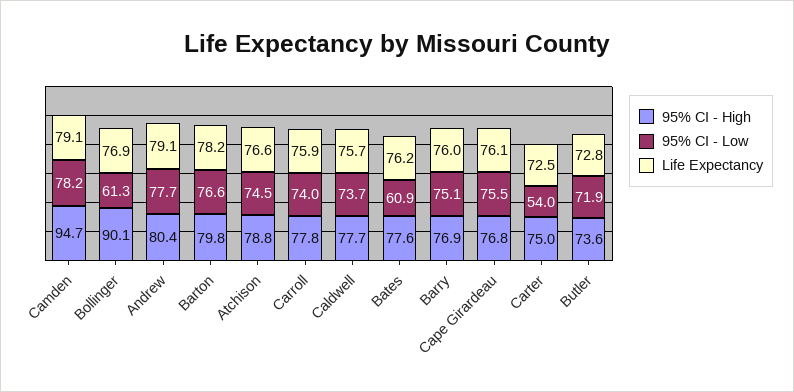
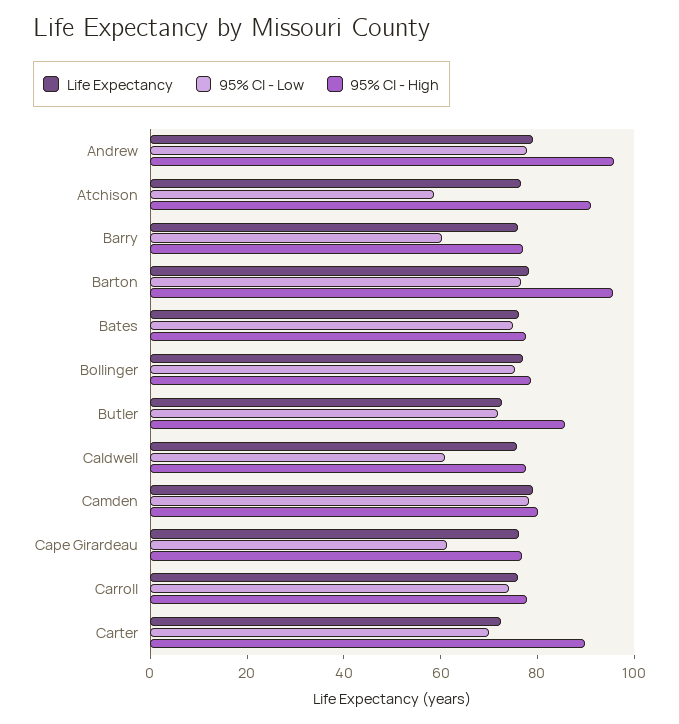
  {
    "95% CI - High": {
-     "Camden": 94.7,
+     "Camden": 80,
-     "Bollinger": 90.1,
+     "Bollinger": 80,
-     "Andrew": 80.4,
+     "Andrew": 95,
-     "Barton": 79.8,
+     "Barton": 95,
-     "Atchison": 78.8,
+     "Atchison": 90,
      "Carroll": 77.8,
      "Caldwell": 77.7,
      "Bates": 77.6,
      "Barry": 76.9,
      "Cape Girardeau": 76.8,
-     "Carter": 75,
+     "Carter": 90,
-     "Butler": 73.6
+     "Butler": 85
    },
    "95% CI - Low": {
      "Camden": 78.2,
-     "Bollinger": 61.3,
+     "Bollinger": 75,
      "Andrew": 77.7,
      "Barton": 76.6,
-     "Atchison": 74.5,
+     "Atchison": 60,
      "Carroll": 74,
-     "Caldwell": 73.7,
+     "Caldwell": 60,
-     "Bates": 60.9,
+     "Bates": 75,
-     "Barry": 75.1,
+     "Barry": 60,
-     "Cape Girardeau": 75.5,
+     "Cape Girardeau": 60,
-     "Carter": 54,
+     "Carter": 70,
      "Butler": 71.9
    },
    "Life Expectancy": {
      "Camden": 79.1,
      "Bollinger": 76.9,
      "Andrew": 79.1,
      "Barton": 78.2,
      "Atchison": 76.6,
      "Carroll": 75.9,
      "Caldwell": 75.7,
      "Bates": 76.2,
      "Barry": 76,
      "Cape Girardeau": 76.1,
      "Carter": 72.5,
      "Butler": 72.8
    }
  }

